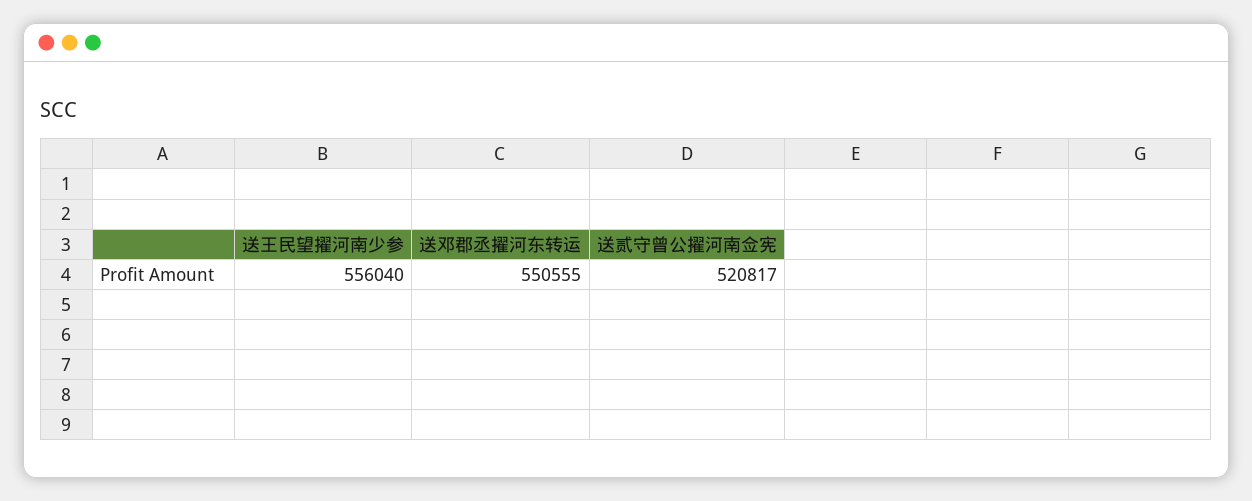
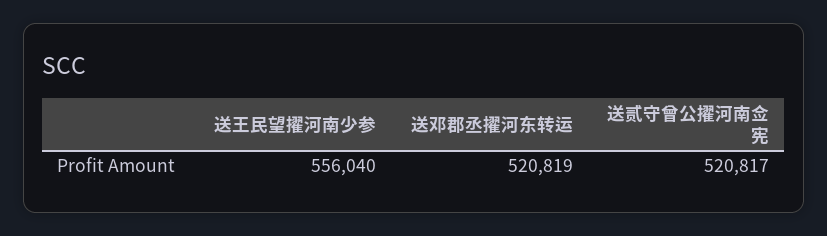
  {
    "送王民望擢河南少参": 556040,
-   "送邓郡丞擢河东转运": 550555,
+   "送邓郡丞擢河东转运": 520819,
    "送贰守曾公擢河南佥宪": 520817
  }

